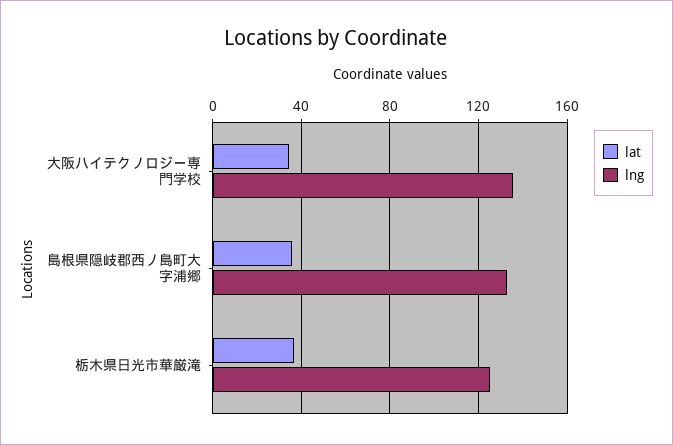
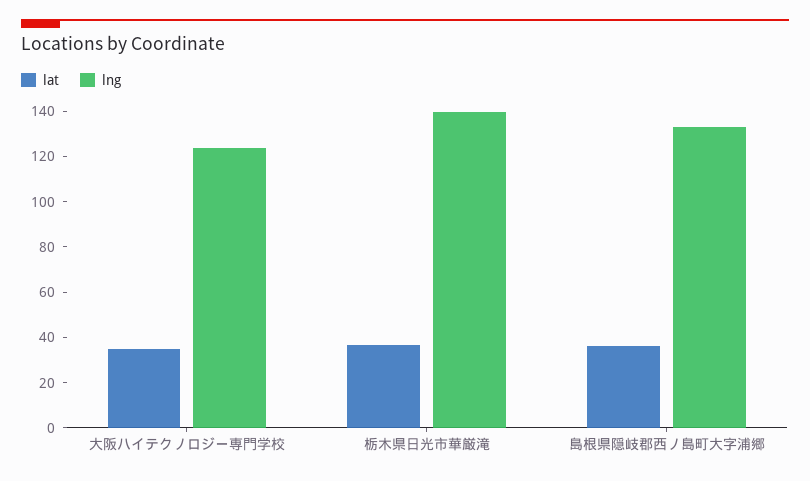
  {
    "lat": {
      "大阪ハイテクノロジー専門学校": 35,
      "島根県隠岐郡西ノ島町大字浦郷": 35,
      "栃木県日光市華厳滝": 35
    },
    "lng": {
-     "大阪ハイテクノロジー専門学校": 135,
+     "大阪ハイテクノロジー専門学校": 125,
      "島根県隠岐郡西ノ島町大字浦郷": 135,
-     "栃木県日光市華厳滝": 125
+     "栃木県日光市華厳滝": 140
    }
  }

